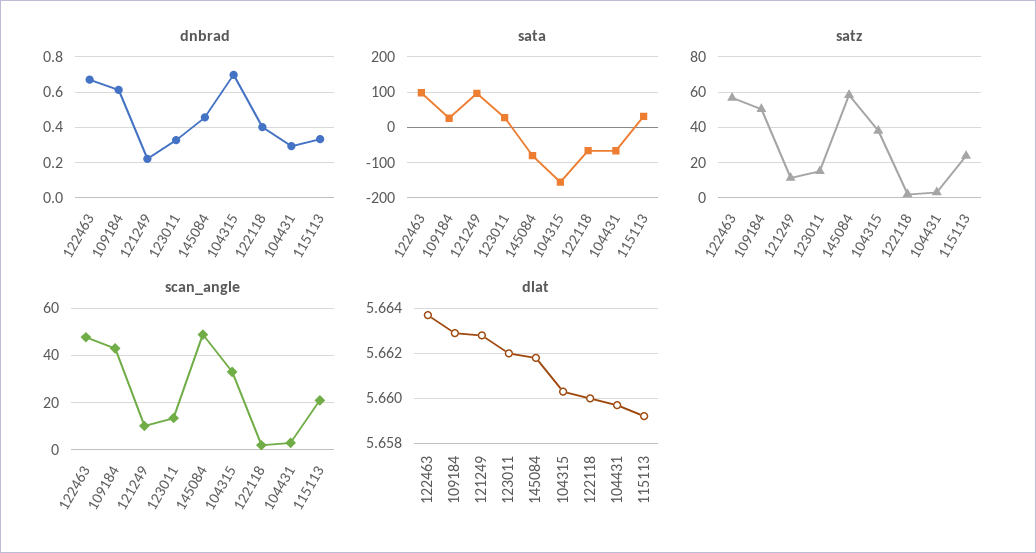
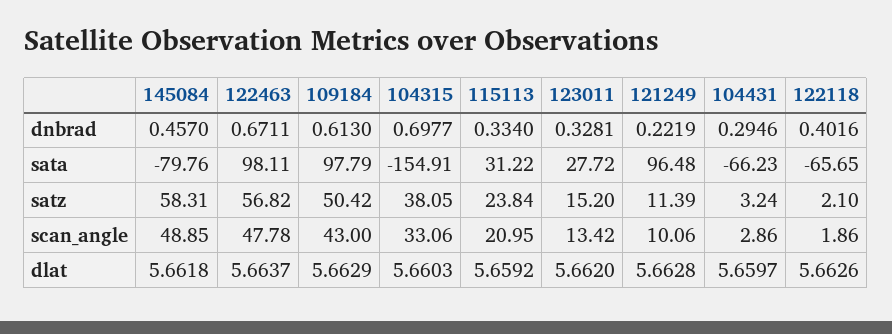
  {
    "dnbrad": {
      "122463": 0.6711,
      "109184": 0.613,
      "121249": 0.2219,
      "123011": 0.3281,
      "145084": 0.457,
      "104315": 0.6977,
      "122118": 0.4016,
      "104431": 0.2946,
      "115113": 0.334
    },
    "sata": {
      "122463": 98.11,
-     "109184": 20,
+     "109184": 97.79,
      "121249": 96.48,
      "123011": 27.72,
      "145084": -79.76,
      "104315": -154.91,
      "122118": -65.65,
      "104431": -66.23,
      "115113": 31.22
    },
    "satz": {
      "122463": 56.82,
      "109184": 50.42,
      "121249": 11.39,
      "123011": 15.2,
      "145084": 58.31,
      "104315": 38.05,
      "122118": 2.1,
      "104431": 3.24,
      "115113": 23.84
    },
    "scan_angle": {
      "122463": 47.78,
      "109184": 43,
      "121249": 10.06,
      "123011": 13.42,
      "145084": 48.85,
      "104315": 33.06,
      "122118": 1.86,
      "104431": 2.86,
      "115113": 20.95
    },
    "dlat": {
      "122463": 5.6637,
      "109184": 5.6629,
      "121249": 5.6628,
      "123011": 5.662,
      "145084": 5.6618,
      "104315": 5.6603,
-     "122118": 5.66,
+     "122118": 5.6626,
      "104431": 5.6597,
      "115113": 5.6592
    }
  }

